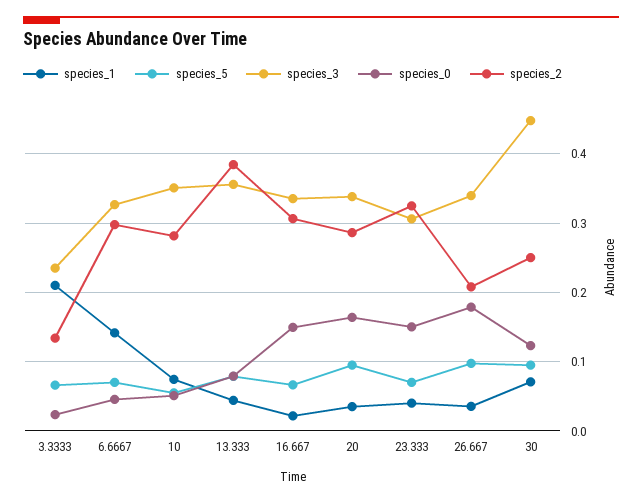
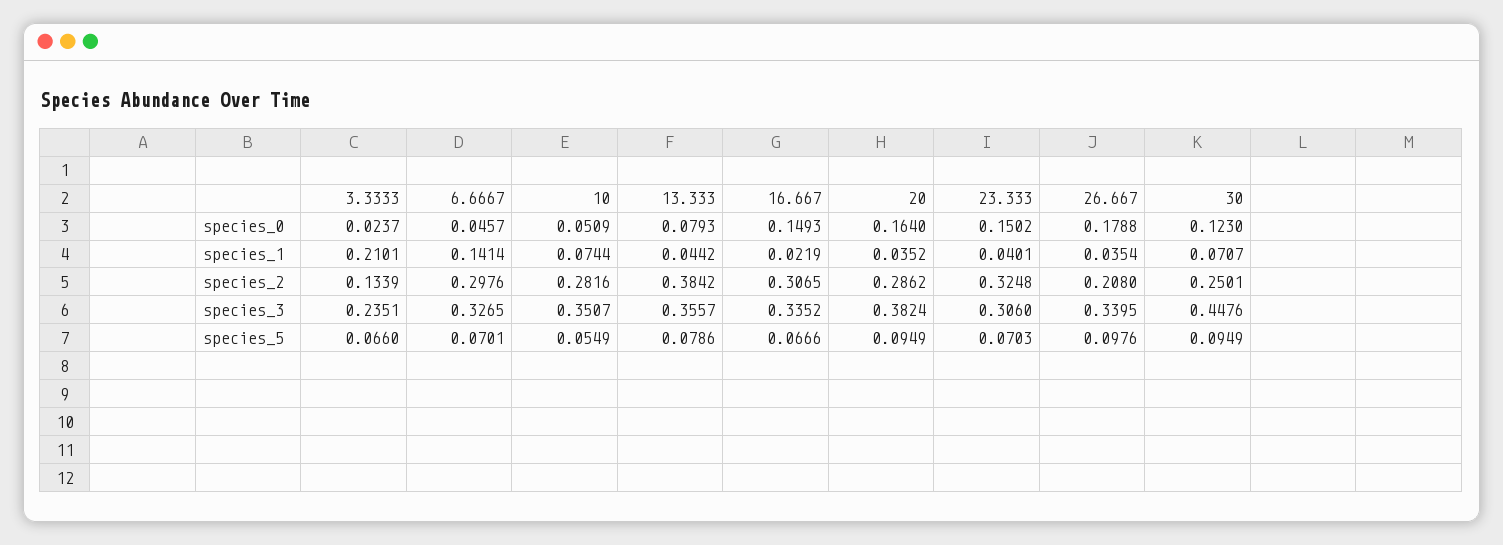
  {
    "species_1": {
      "3.3333": 0.2101,
      "6.6667": 0.1414,
      "10": 0.0744,
      "13.333": 0.0442,
      "16.667": 0.0219,
      "20": 0.0352,
      "23.333": 0.0401,
      "26.667": 0.0354,
      "30": 0.0707
    },
    "species_5": {
      "3.3333": 0.066,
      "6.6667": 0.0701,
      "10": 0.0549,
      "13.333": 0.0786,
      "16.667": 0.0666,
      "20": 0.0949,
      "23.333": 0.0703,
      "26.667": 0.0976,
      "30": 0.0949
    },
    "species_3": {
      "3.3333": 0.2351,
      "6.6667": 0.3265,
      "10": 0.3507,
      "13.333": 0.3557,
      "16.667": 0.3352,
-     "20": 0.34,
+     "20": 0.3824,
      "23.333": 0.306,
      "26.667": 0.3395,
      "30": 0.4476
    },
    "species_0": {
      "3.3333": 0.0237,
      "6.6667": 0.0457,
      "10": 0.0509,
      "13.333": 0.0793,
      "16.667": 0.1493,
      "20": 0.164,
      "23.333": 0.1502,
      "26.667": 0.1788,
      "30": 0.123
    },
    "species_2": {
      "3.3333": 0.1339,
      "6.6667": 0.2976,
      "10": 0.2816,
      "13.333": 0.3842,
      "16.667": 0.3065,
      "20": 0.2862,
      "23.333": 0.3248,
      "26.667": 0.208,
      "30": 0.2501
    }
  }

